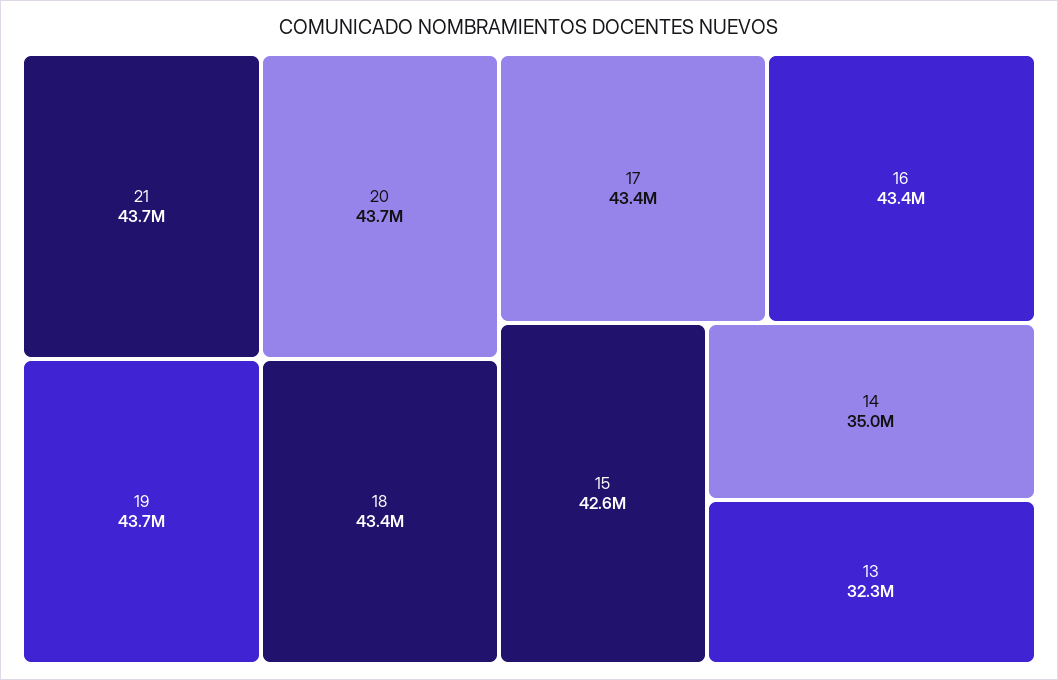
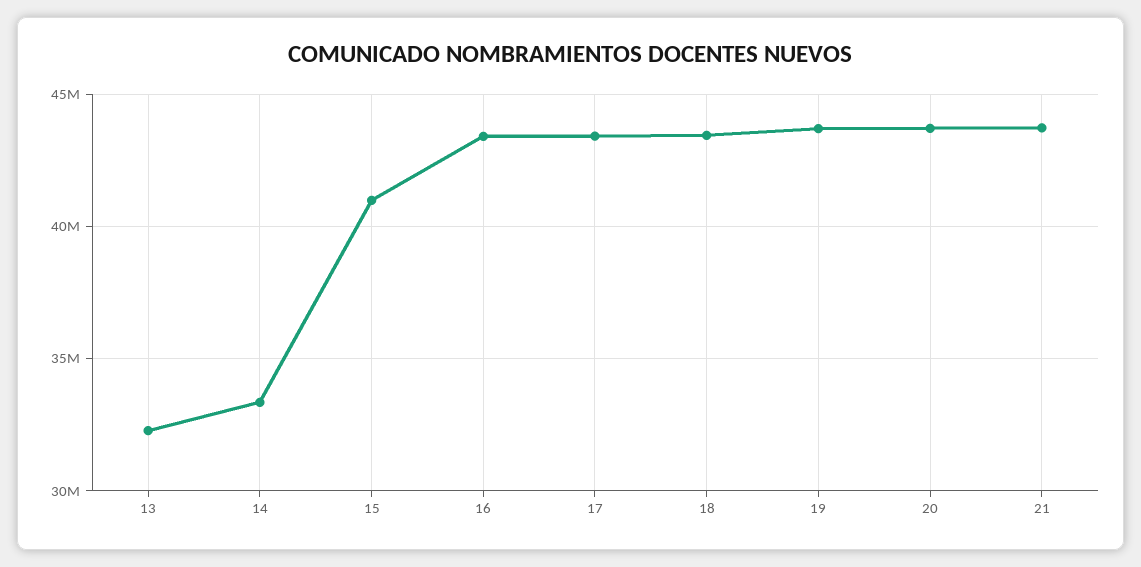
  {
    "21": 43700000,
    "20": 43700000,
    "19": 43700000,
    "18": 43400000,
    "17": 43400000,
    "16": 43400000,
-   "15": 42600000,
+   "15": 41000000,
-   "14": 35000000,
+   "14": 33500000,
    "13": 32300000
  }

